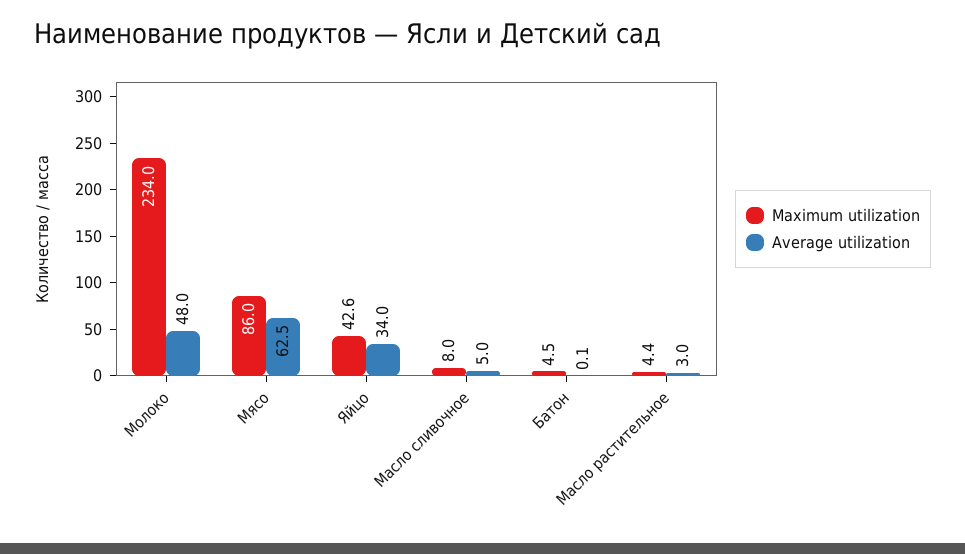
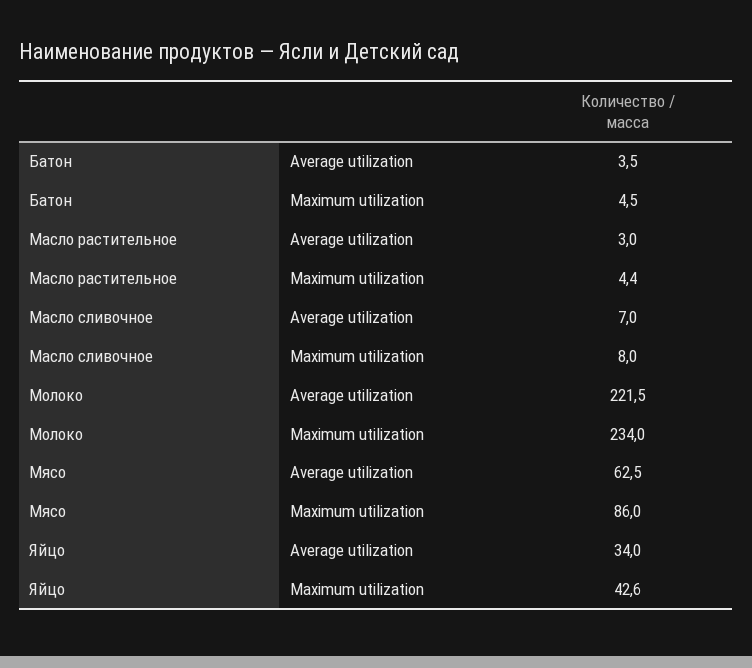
  {
    "Maximum utilization": {
      "Молоко": 234,
      "Мясо": 86,
      "Яйцо": 42.6,
      "Масло сливочное": 8,
      "Батон": 4.5,
      "Масло растительное": 4.4
    },
    "Average utilization": {
-     "Молоко": 48,
+     "Молоко": 221.5,
      "Мясо": 62.5,
      "Яйцо": 34,
-     "Масло сливочное": 5,
+     "Масло сливочное": 7,
-     "Батон": 0.1,
+     "Батон": 3.5,
      "Масло растительное": 3
    }
  }

